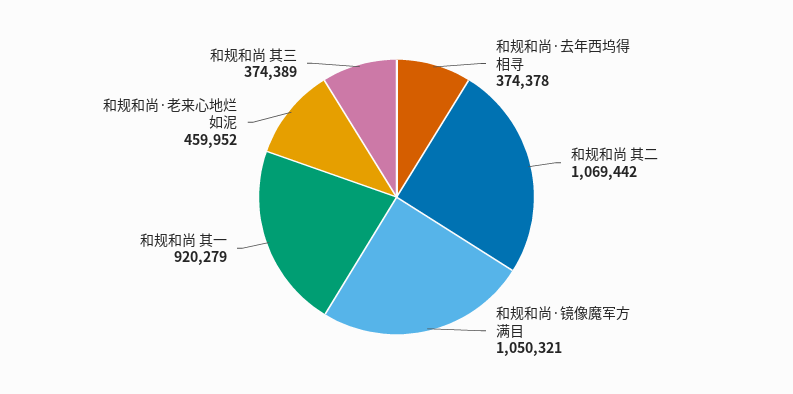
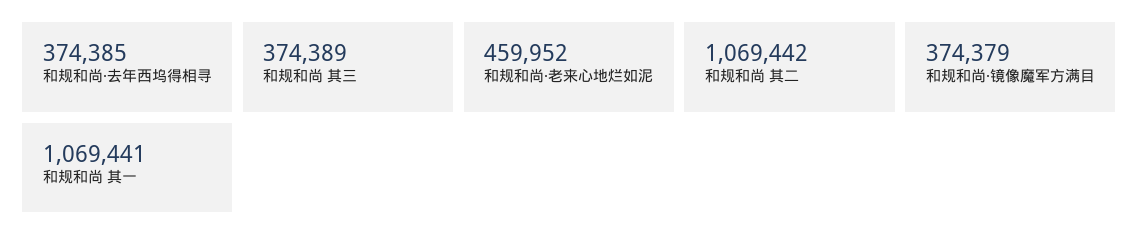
  {
-   "和规和尚·去年西坞得相寻": 374378,
+   "和规和尚·去年西坞得相寻": 374385,
    "和规和尚 其二": 1069442,
-   "和规和尚·镜像魔军方满目": 1050321,
+   "和规和尚·镜像魔军方满目": 374379,
-   "和规和尚 其一": 920279,
+   "和规和尚 其一": 1069441,
    "和规和尚·老来心地烂如泥": 459952,
    "和规和尚 其三": 374389
  }

